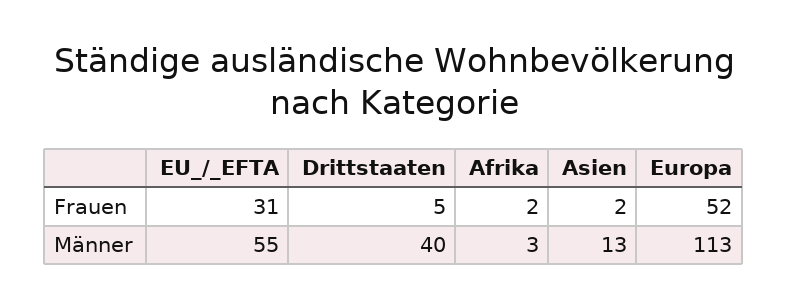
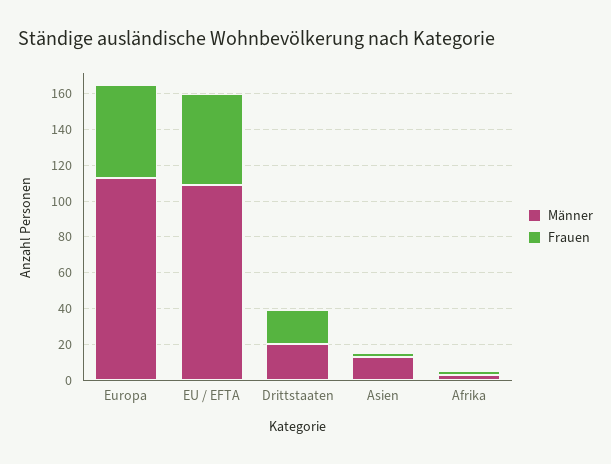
  {
    "Frauen": {
-     "EU_/_EFTA": 31,
+     "EU_/_EFTA": 50,
-     "Drittstaaten": 5,
+     "Drittstaaten": 20,
      "Afrika": 2,
      "Asien": 2,
      "Europa": 52
    },
    "Männer": {
-     "EU_/_EFTA": 55,
+     "EU_/_EFTA": 110,
-     "Drittstaaten": 40,
+     "Drittstaaten": 20,
      "Afrika": 3,
      "Asien": 13,
      "Europa": 113
    }
  }

